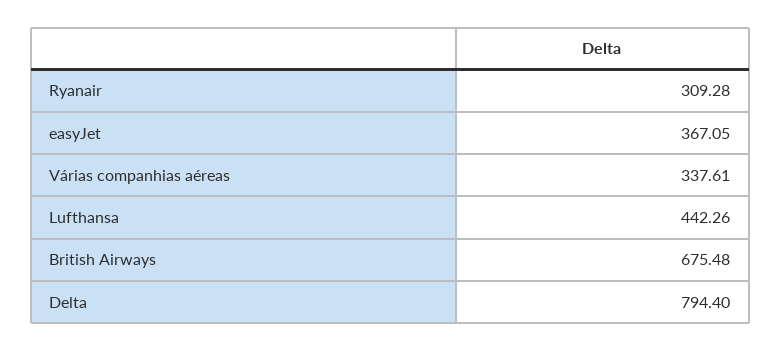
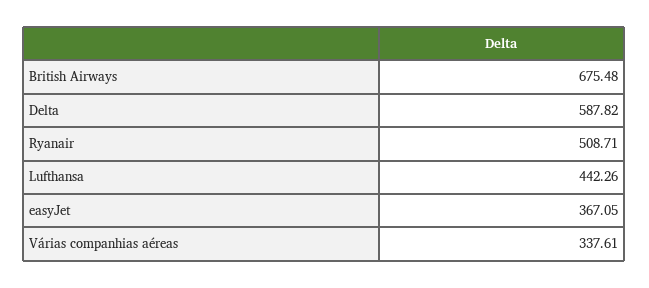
  {
-   "Ryanair": 309.28,
+   "Ryanair": 508.71,
    "easyJet": 367.05,
    "Várias companhias aéreas": 337.61,
    "Lufthansa": 442.26,
    "British Airways": 675.48,
-   "Delta": 794.4
+   "Delta": 587.82
  }

